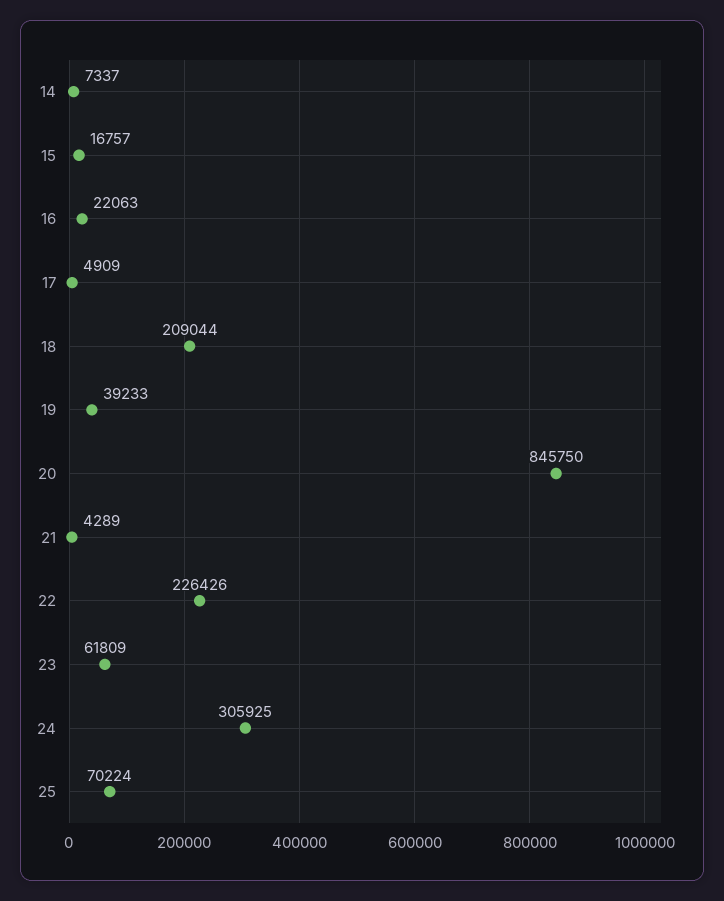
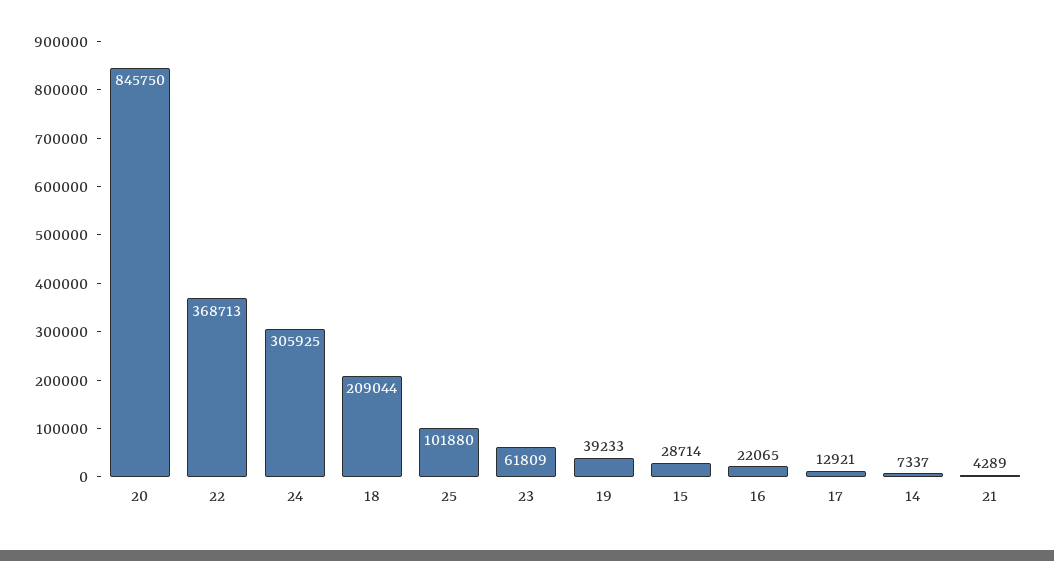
  {
    "14": 7337,
-   "15": 16757,
+   "15": 28714,
-   "16": 22063,
+   "16": 22065,
-   "17": 4909,
+   "17": 12921,
    "18": 209044,
    "19": 39233,
    "20": 845750,
    "21": 4289,
-   "22": 226426,
+   "22": 368713,
    "23": 61809,
    "24": 305925,
-   "25": 70224
+   "25": 101880
  }

